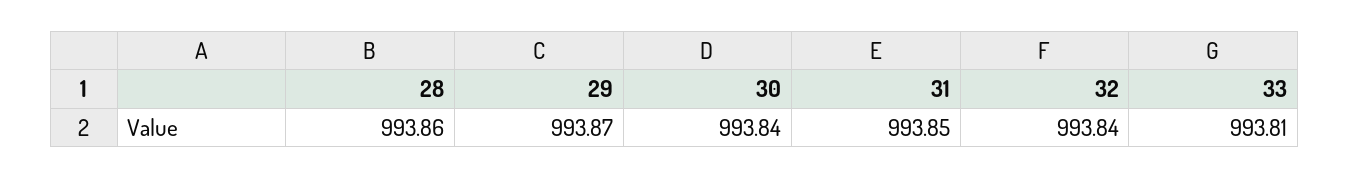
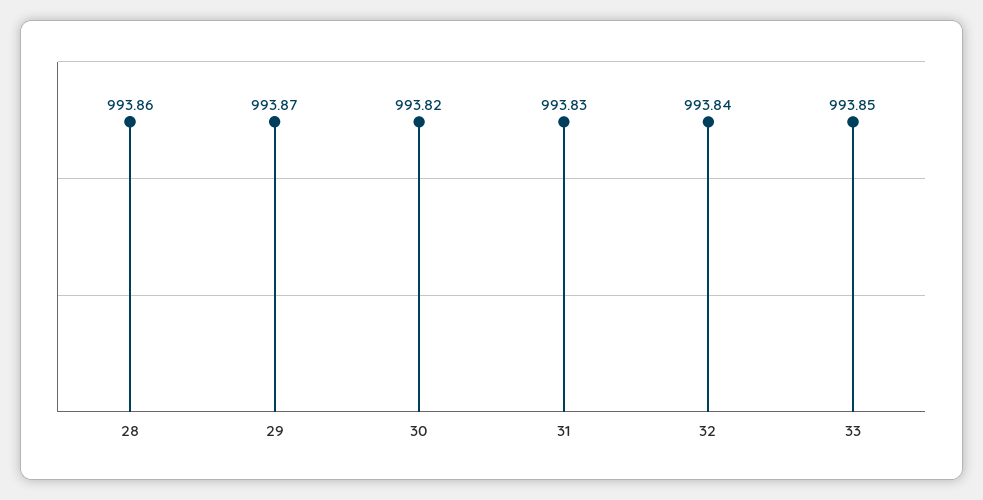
  {
    "28": 993.86,
    "29": 993.87,
-   "30": 993.84,
+   "30": 993.82,
-   "31": 993.85,
+   "31": 993.83,
    "32": 993.84,
-   "33": 993.81
+   "33": 993.85
  }

